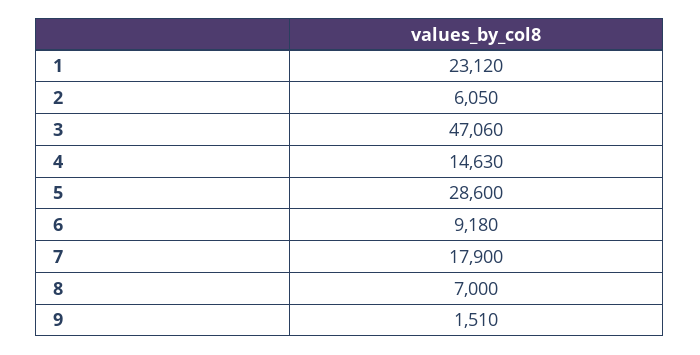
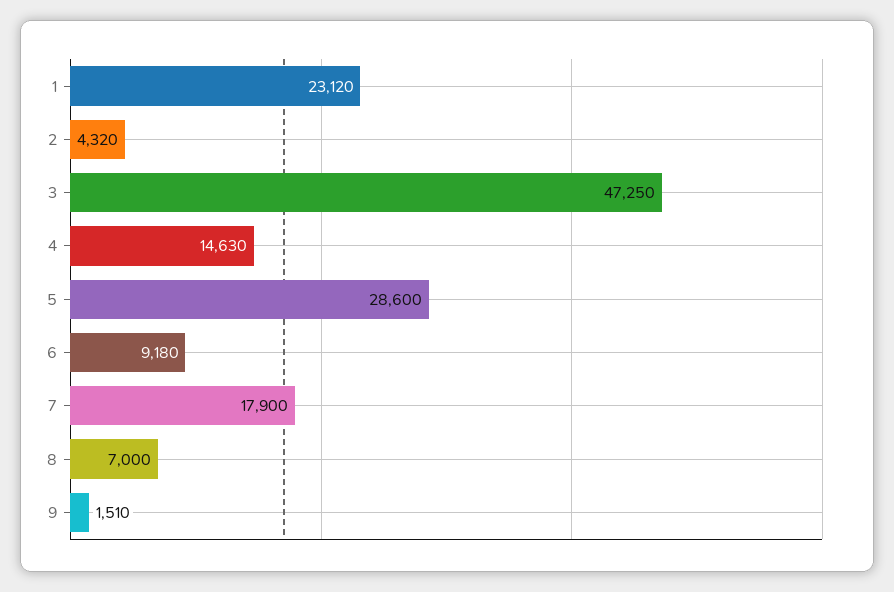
  {
    "1": 23120,
-   "2": 6050,
+   "2": 4320,
-   "3": 47060,
+   "3": 47250,
    "4": 14630,
    "5": 28600,
    "6": 9180,
    "7": 17900,
    "8": 7000,
    "9": 1510
  }

